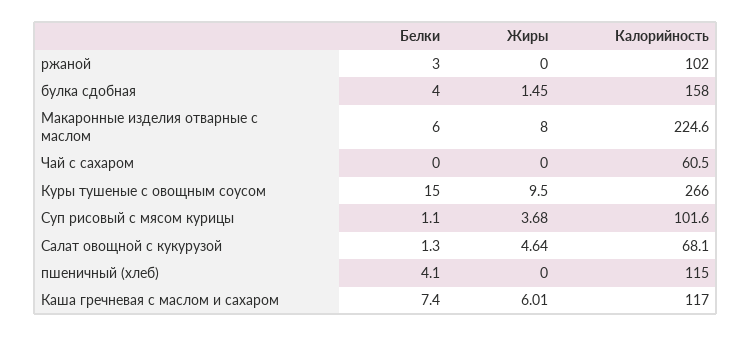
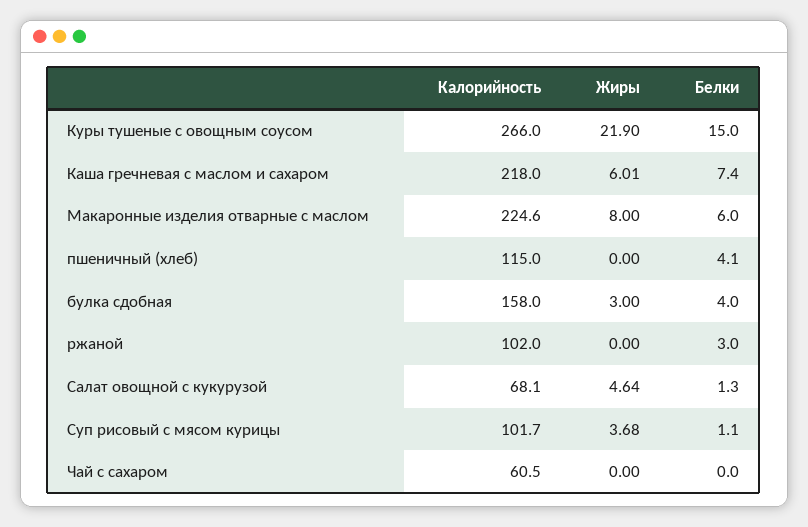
  {
    "Белки": {
      "ржаной": 3,
      "булка сдобная": 4,
      "Макаронные изделия отварные с маслом": 6,
      "Чай с сахаром": 0,
      "Куры тушеные с овощным соусом": 15,
      "Суп рисовый с мясом курицы": 1.1,
      "Салат овощной с кукурузой": 1.3,
      "пшеничный (хлеб)": 4.1,
      "Каша гречневая с маслом и сахаром": 7.4
    },
    "Жиры": {
      "ржаной": 0,
-     "булка сдобная": 1.45,
+     "булка сдобная": 3,
      "Макаронные изделия отварные с маслом": 8,
      "Чай с сахаром": 0,
-     "Куры тушеные с овощным соусом": 9.5,
+     "Куры тушеные с овощным соусом": 21.9,
      "Суп рисовый с мясом курицы": 3.68,
      "Салат овощной с кукурузой": 4.64,
      "пшеничный (хлеб)": 0,
      "Каша гречневая с маслом и сахаром": 6.01
    },
    "Калорийность": {
      "ржаной": 102,
      "булка сдобная": 158,
      "Макаронные изделия отварные с маслом": 224.6,
      "Чай с сахаром": 60.5,
      "Куры тушеные с овощным соусом": 266,
-     "Суп рисовый с мясом курицы": 101.6,
+     "Суп рисовый с мясом курицы": 101.7,
      "Салат овощной с кукурузой": 68.1,
      "пшеничный (хлеб)": 115,
-     "Каша гречневая с маслом и сахаром": 117
+     "Каша гречневая с маслом и сахаром": 218
    }
  }

